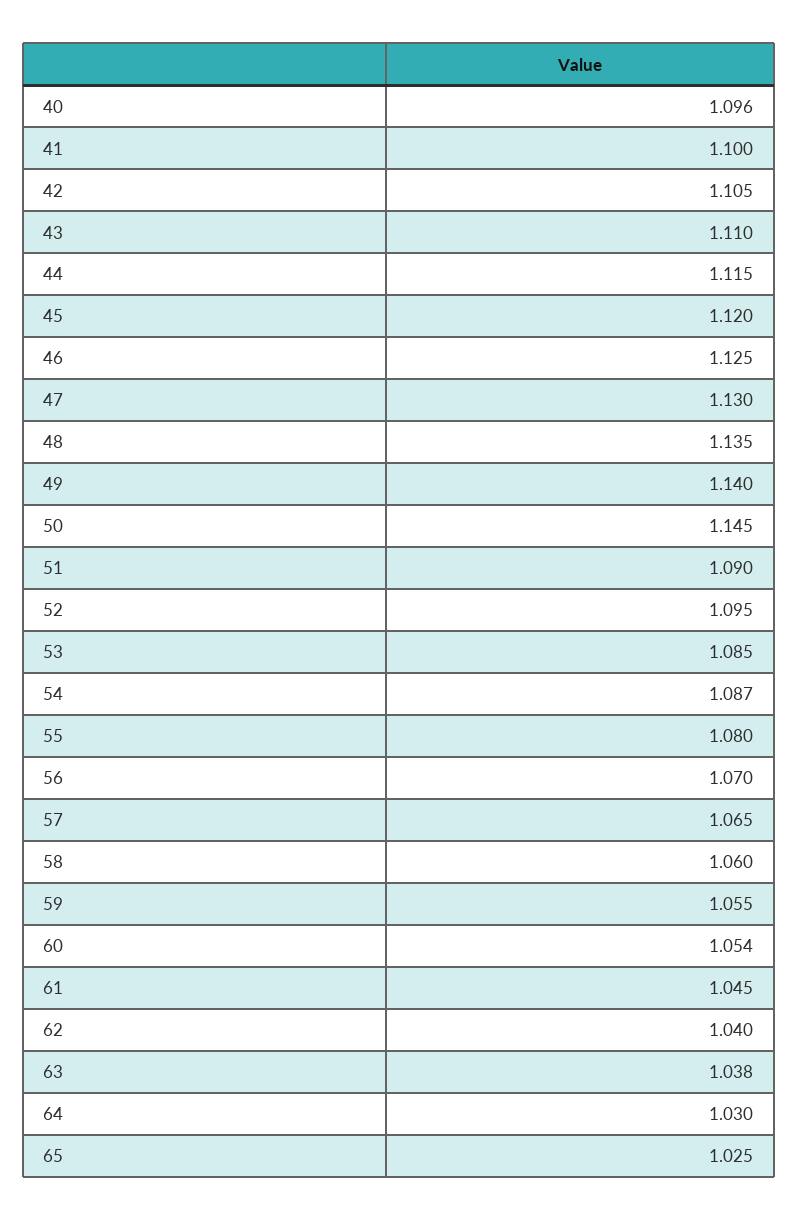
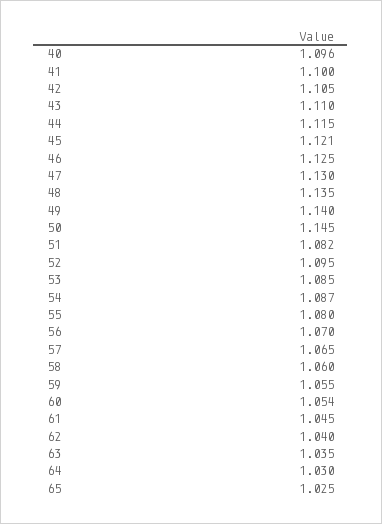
  {
    "40": 1.096,
    "41": 1.1,
    "42": 1.105,
    "43": 1.11,
    "44": 1.115,
-   "45": 1.12,
+   "45": 1.121,
    "46": 1.125,
    "47": 1.13,
    "48": 1.135,
    "49": 1.14,
    "50": 1.145,
-   "51": 1.09,
+   "51": 1.082,
    "52": 1.095,
    "53": 1.085,
    "54": 1.087,
    "55": 1.08,
    "56": 1.07,
    "57": 1.065,
    "58": 1.06,
    "59": 1.055,
    "60": 1.054,
    "61": 1.045,
    "62": 1.04,
-   "63": 1.038,
+   "63": 1.035,
    "64": 1.03,
    "65": 1.025
  }

